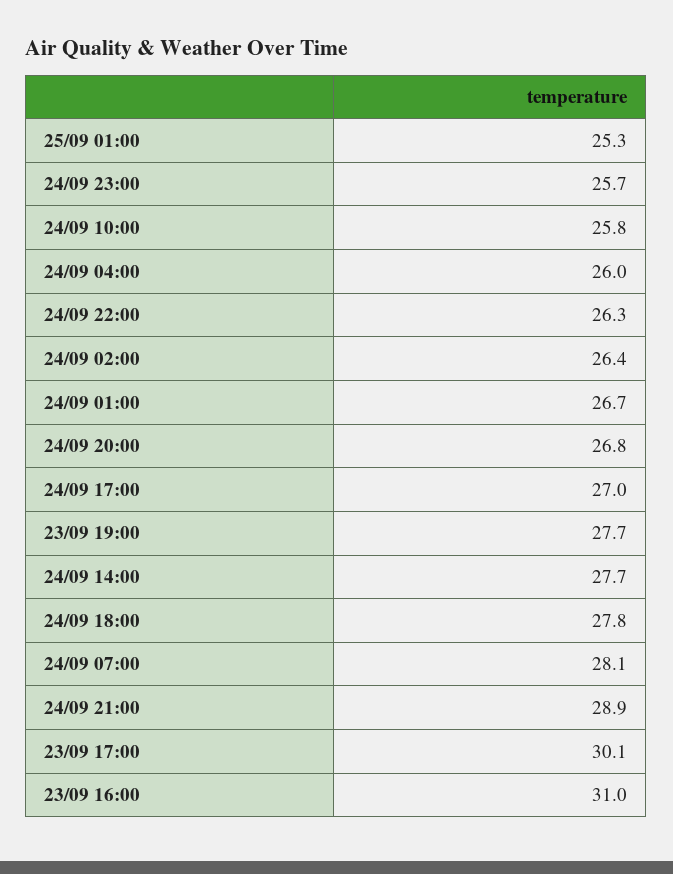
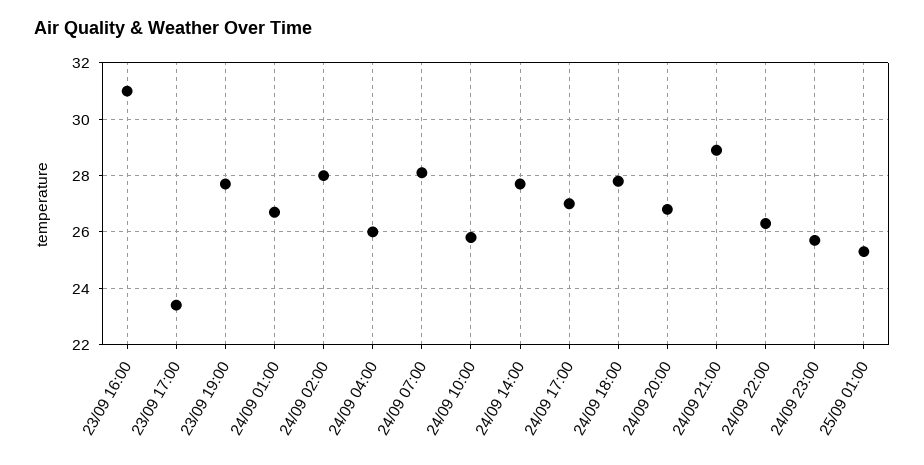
  {
    "25/09 01:00": 25.3,
    "24/09 23:00": 25.7,
    "24/09 10:00": 25.8,
    "24/09 04:00": 26,
    "24/09 22:00": 26.3,
-   "24/09 02:00": 26.4,
+   "24/09 02:00": 28,
    "24/09 01:00": 26.7,
    "24/09 20:00": 26.8,
    "24/09 17:00": 27,
    "23/09 19:00": 27.7,
    "24/09 14:00": 27.7,
    "24/09 18:00": 27.8,
    "24/09 07:00": 28.1,
    "24/09 21:00": 28.9,
-   "23/09 17:00": 30.1,
+   "23/09 17:00": 23.5,
    "23/09 16:00": 31
  }

